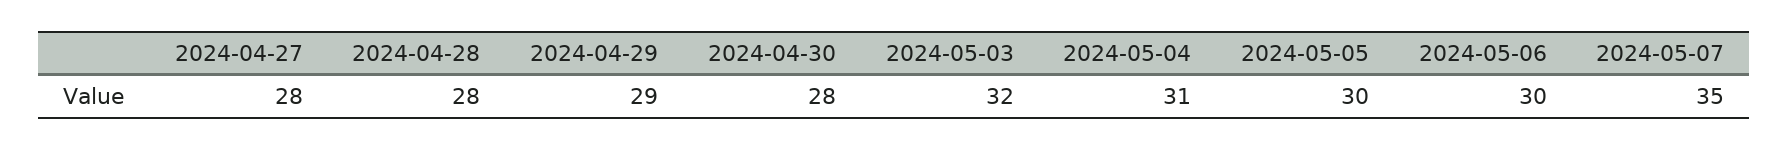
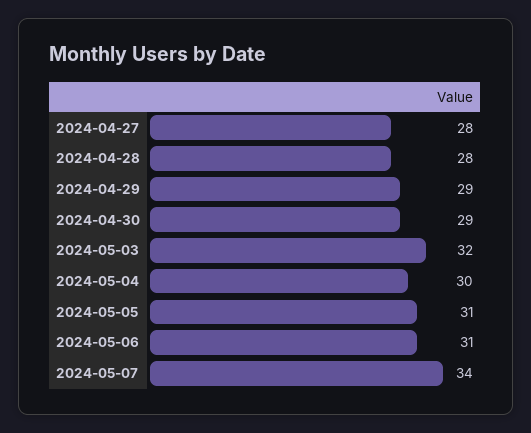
  {
    "2024-04-27": 28,
    "2024-04-28": 28,
    "2024-04-29": 29,
-   "2024-04-30": 28,
+   "2024-04-30": 29,
    "2024-05-03": 32,
-   "2024-05-04": 31,
+   "2024-05-04": 30,
-   "2024-05-05": 30,
+   "2024-05-05": 31,
-   "2024-05-06": 30,
+   "2024-05-06": 31,
-   "2024-05-07": 35
+   "2024-05-07": 34
  }

